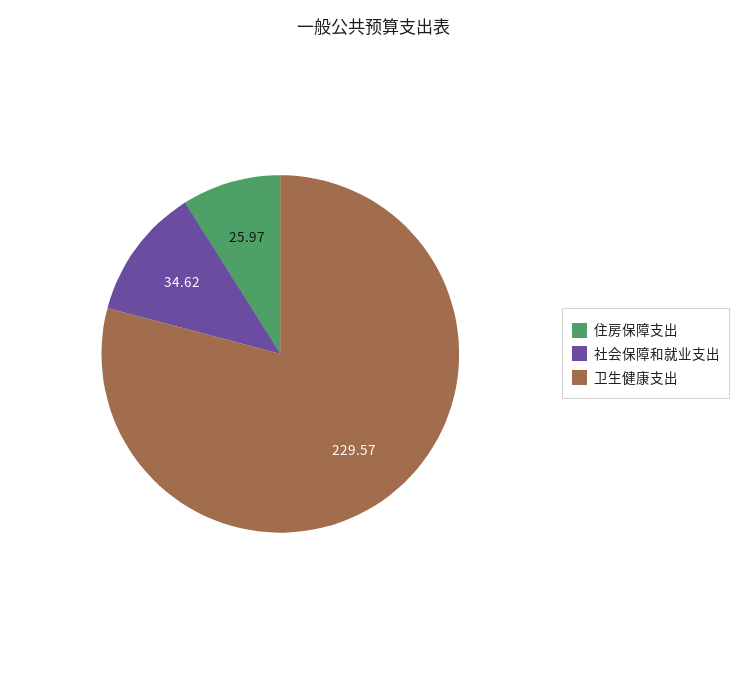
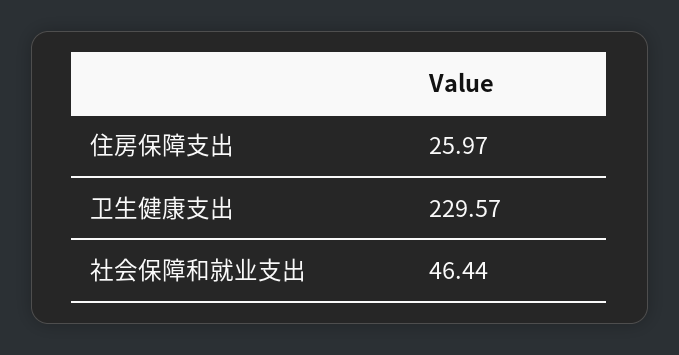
  {
    "住房保障支出": 25.97,
-   "社会保障和就业支出": 34.62,
+   "社会保障和就业支出": 46.44,
    "卫生健康支出": 229.57
  }

